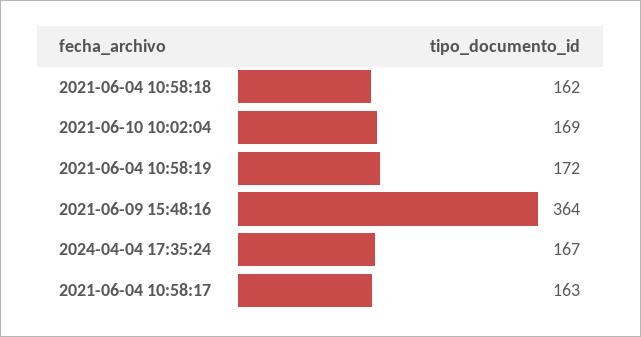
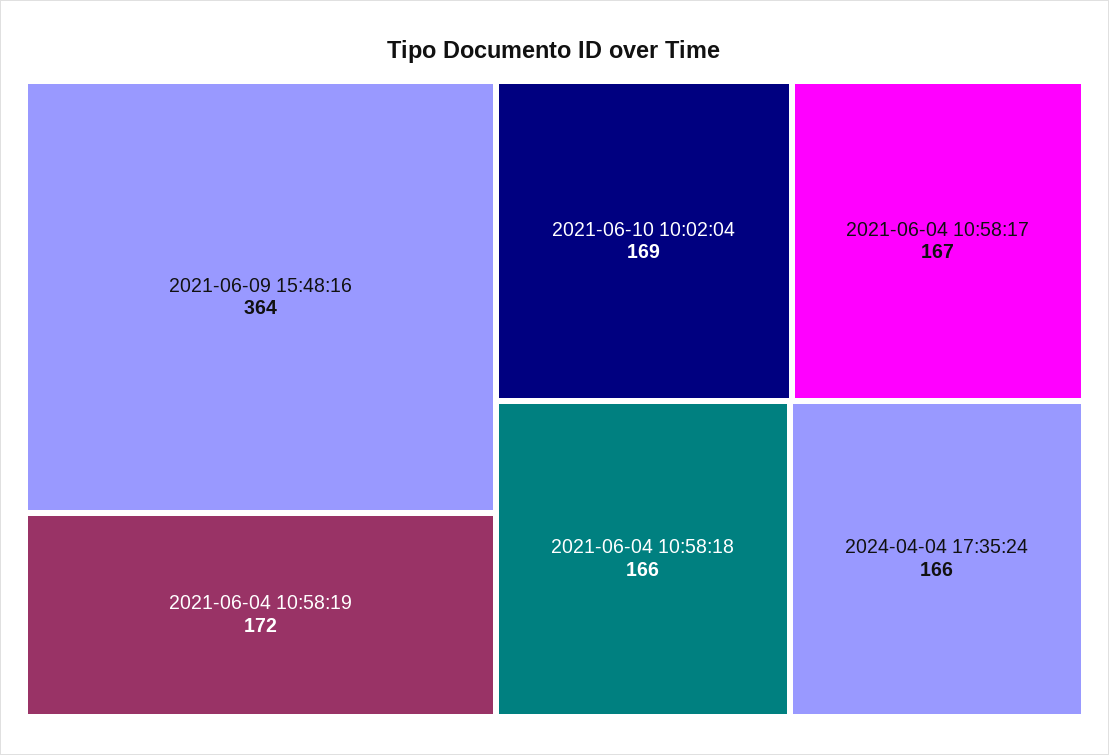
  {
-   "2021-06-04 10:58:18": 162,
+   "2021-06-04 10:58:18": 166,
    "2021-06-10 10:02:04": 169,
    "2021-06-04 10:58:19": 172,
    "2021-06-09 15:48:16": 364,
-   "2024-04-04 17:35:24": 167,
+   "2024-04-04 17:35:24": 166,
-   "2021-06-04 10:58:17": 163
+   "2021-06-04 10:58:17": 167
  }

